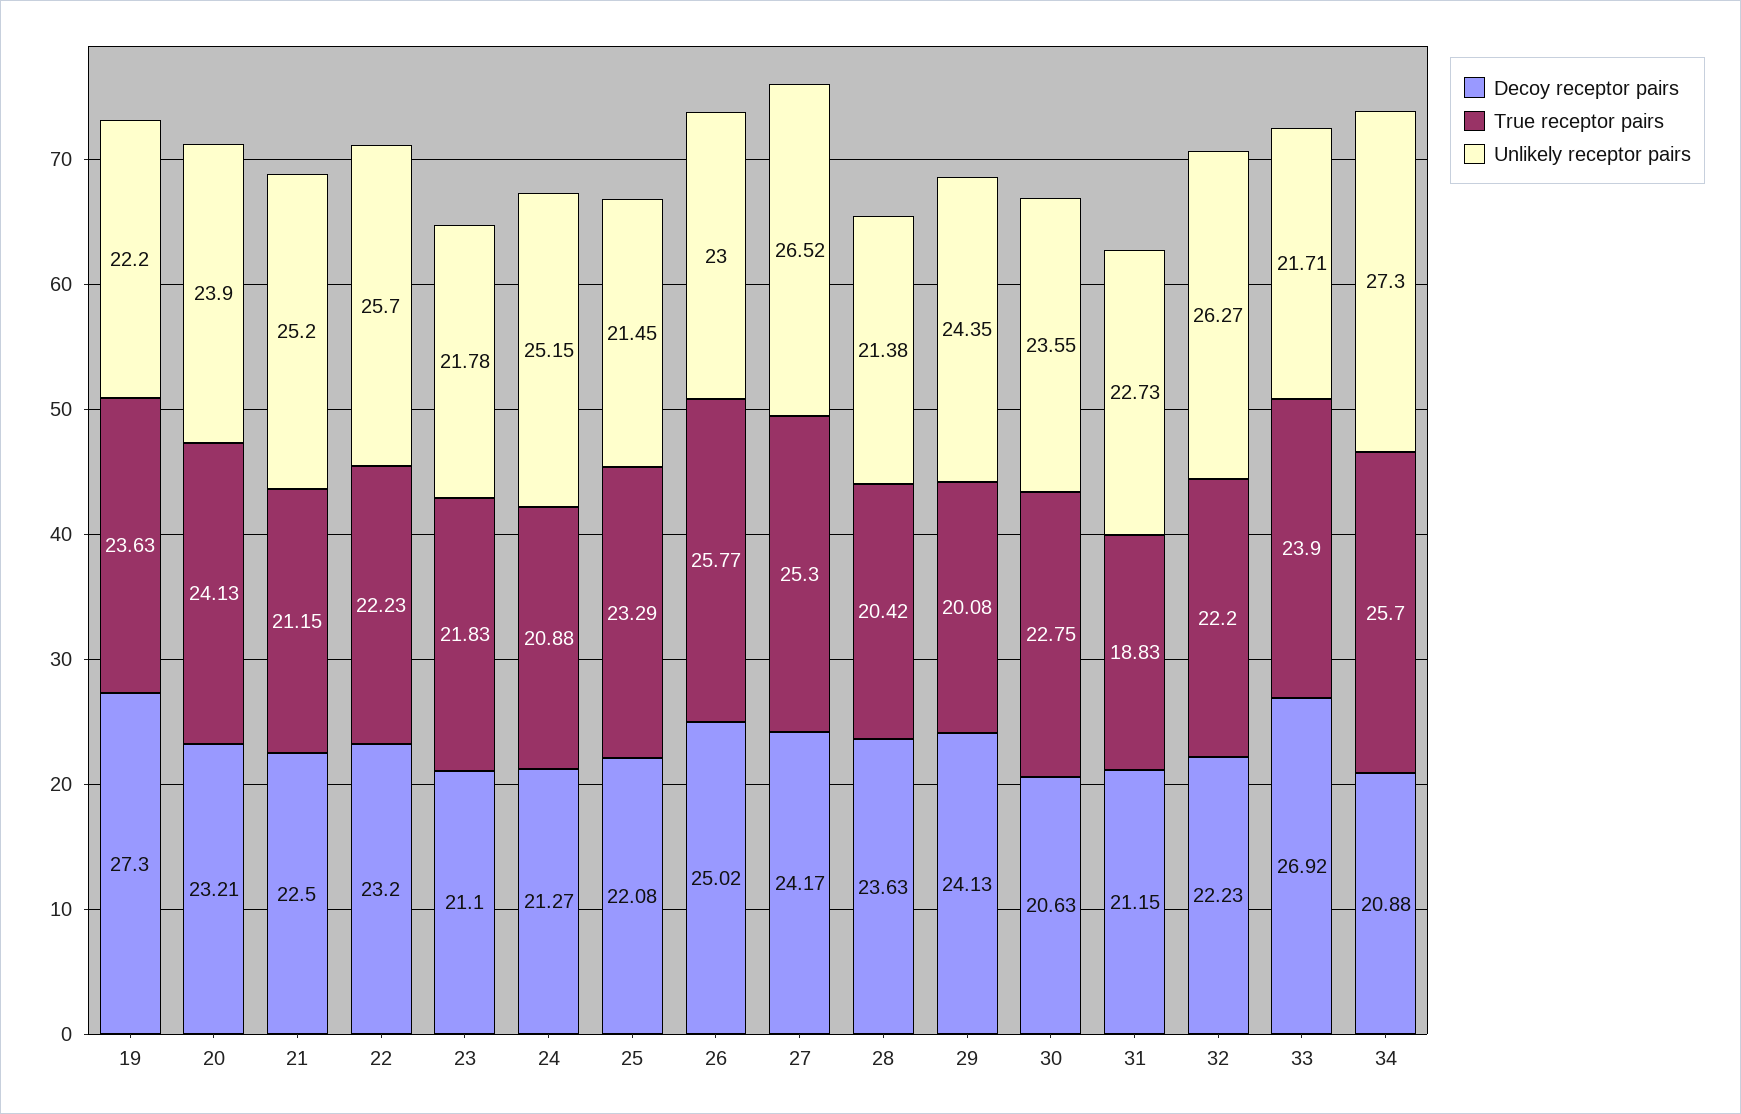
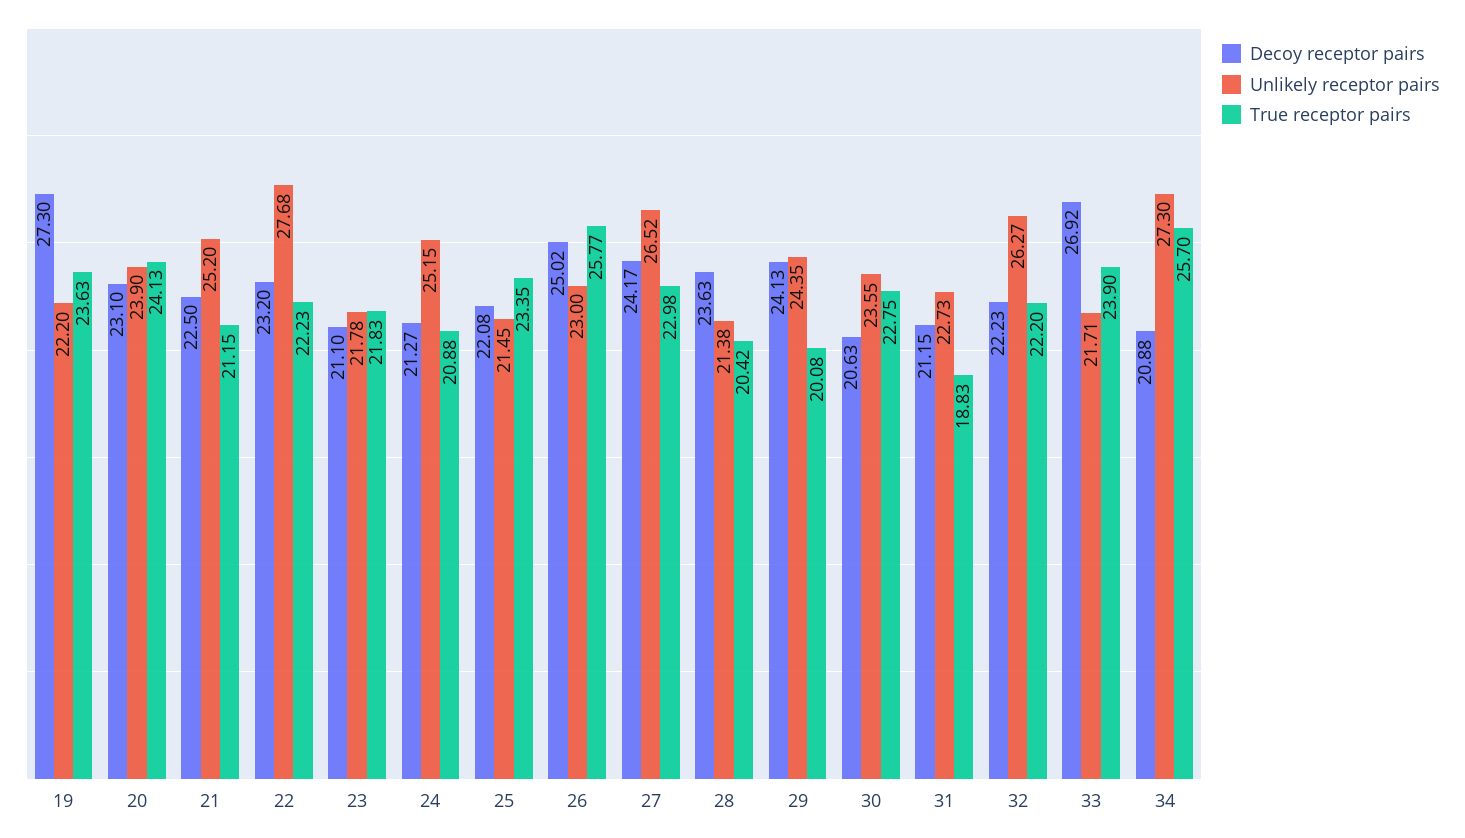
  {
    "Decoy receptor pairs": {
      "19": 27.3,
-     "20": 23.21,
+     "20": 23.1,
      "21": 22.5,
      "22": 23.2,
      "23": 21.1,
      "24": 21.27,
      "25": 22.08,
      "26": 25.02,
      "27": 24.17,
      "28": 23.63,
      "29": 24.13,
      "30": 20.63,
      "31": 21.15,
      "32": 22.23,
      "33": 26.92,
      "34": 20.88
    },
    "True receptor pairs": {
      "19": 23.63,
      "20": 24.13,
      "21": 21.15,
      "22": 22.23,
      "23": 21.83,
      "24": 20.88,
-     "25": 23.29,
+     "25": 23.35,
      "26": 25.77,
-     "27": 25.3,
+     "27": 22.98,
      "28": 20.42,
      "29": 20.08,
      "30": 22.75,
      "31": 18.83,
      "32": 22.2,
      "33": 23.9,
      "34": 25.7
    },
    "Unlikely receptor pairs": {
      "19": 22.2,
      "20": 23.9,
      "21": 25.2,
-     "22": 25.7,
+     "22": 27.68,
      "23": 21.78,
      "24": 25.15,
      "25": 21.45,
      "26": 23,
      "27": 26.52,
      "28": 21.38,
      "29": 24.35,
      "30": 23.55,
      "31": 22.73,
      "32": 26.27,
      "33": 21.71,
      "34": 27.3
    }
  }

